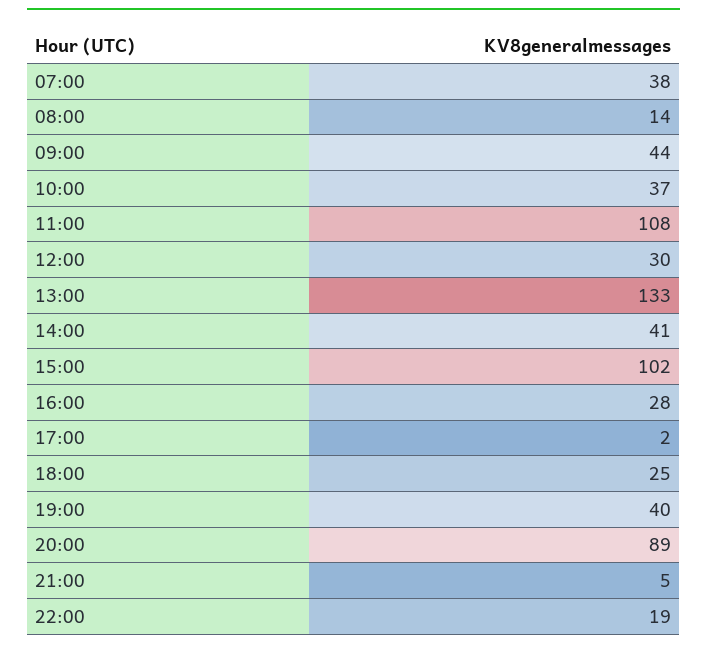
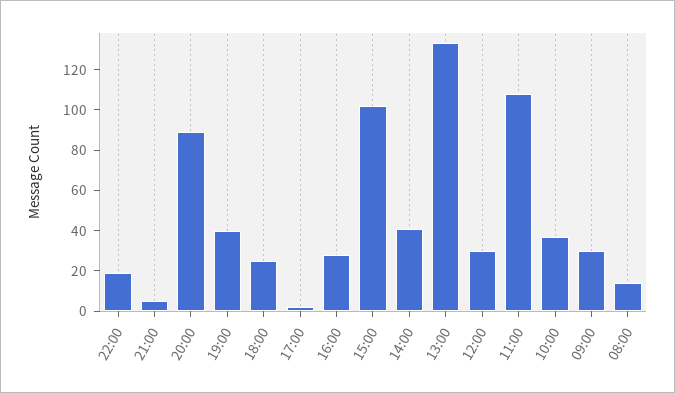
  {
-   "07:00": 38,
    "08:00": 14,
-   "09:00": 44,
+   "09:00": 30,
    "10:00": 37,
    "11:00": 108,
    "12:00": 30,
    "13:00": 133,
    "14:00": 41,
    "15:00": 102,
    "16:00": 28,
    "17:00": 2,
    "18:00": 25,
    "19:00": 40,
    "20:00": 89,
    "21:00": 5,
    "22:00": 19
  }

